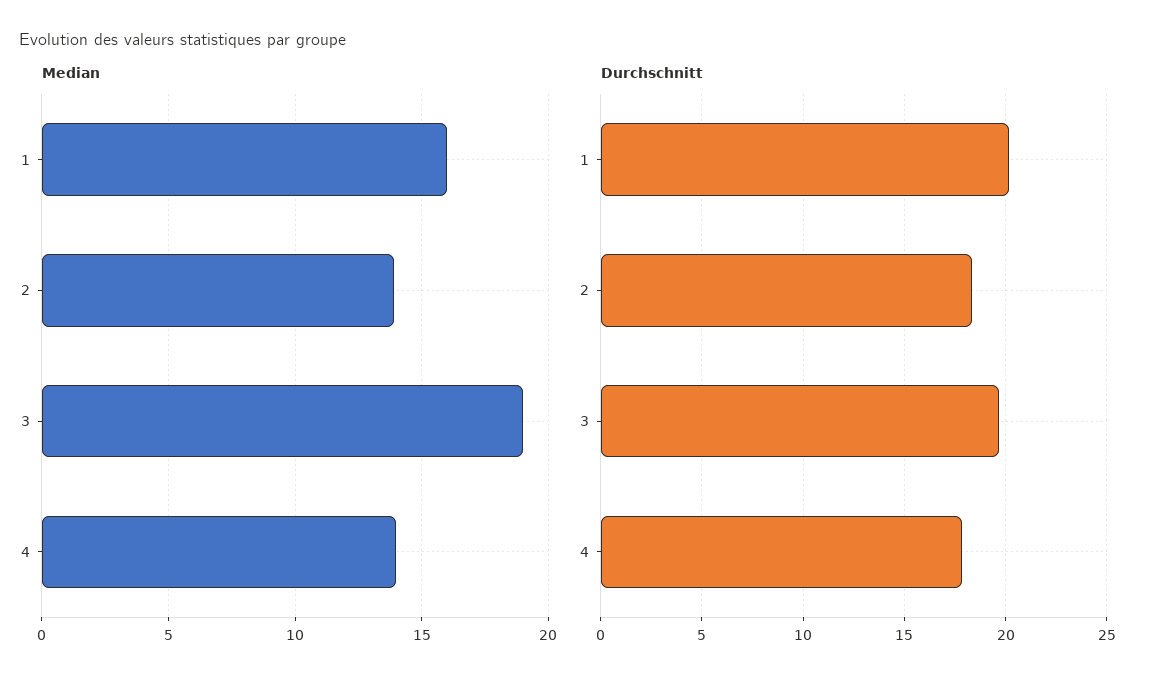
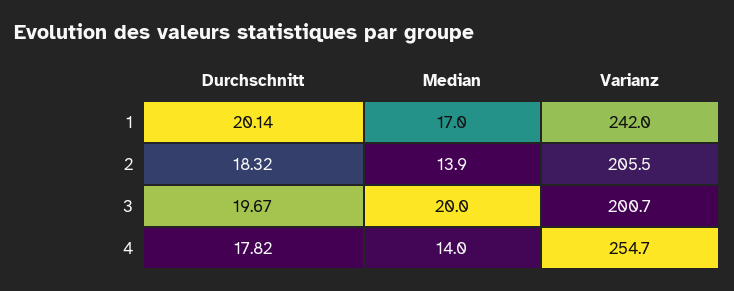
  {
    "Median": {
-     "1": 16,
+     "1": 17,
      "2": 13.9,
-     "3": 19,
+     "3": 20,
      "4": 14
    },
    "Durchschnitt": {
      "1": 20.14,
      "2": 18.32,
      "3": 19.67,
      "4": 17.82
-   }
+   },
+   "Varianz": {
+     "1": 242,
+     "2": 205.5,
+     "3": 200.7,
+     "4": 254.7
+   }
  }

